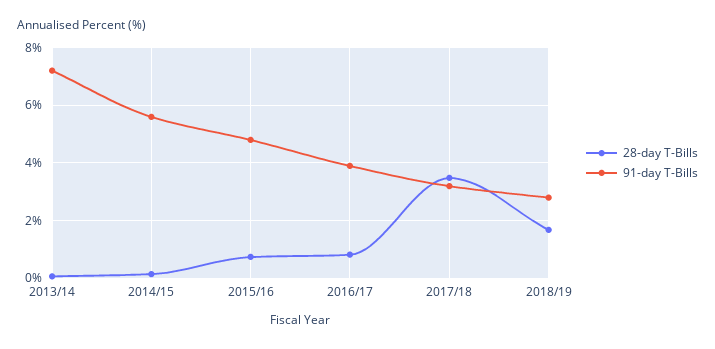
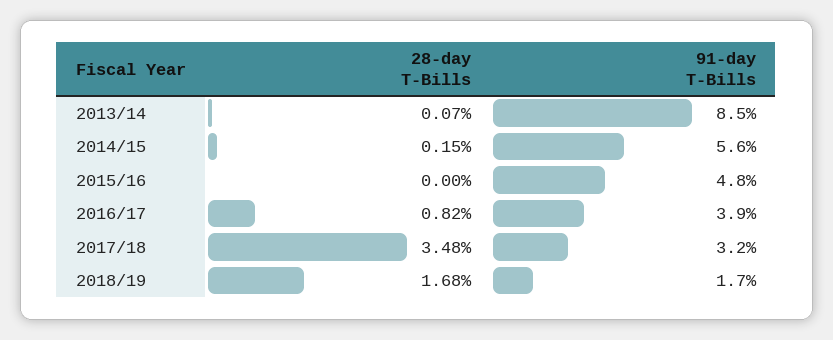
  {
    "28-day T-Bills": {
      "2013/14": 0.07,
      "2014/15": 0.15,
-     "2015/16": 0.75,
+     "2015/16": 0,
      "2016/17": 0.82,
      "2017/18": 3.48,
      "2018/19": 1.68
    },
    "91-day T-Bills": {
-     "2013/14": 7.25,
+     "2013/14": 8.5,
      "2014/15": 5.6,
      "2015/16": 4.8,
      "2016/17": 3.9,
      "2017/18": 3.2,
-     "2018/19": 2.75
+     "2018/19": 1.7
    }
  }

